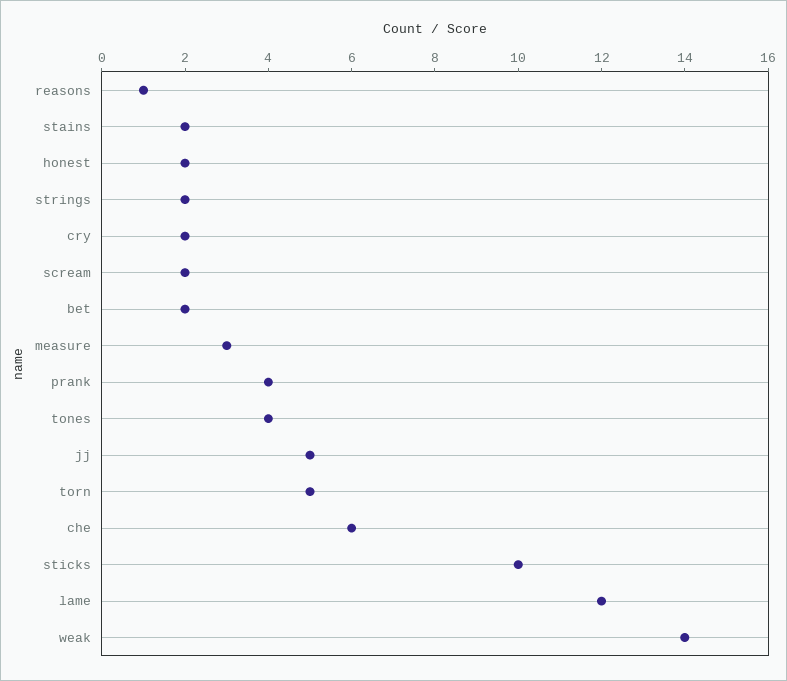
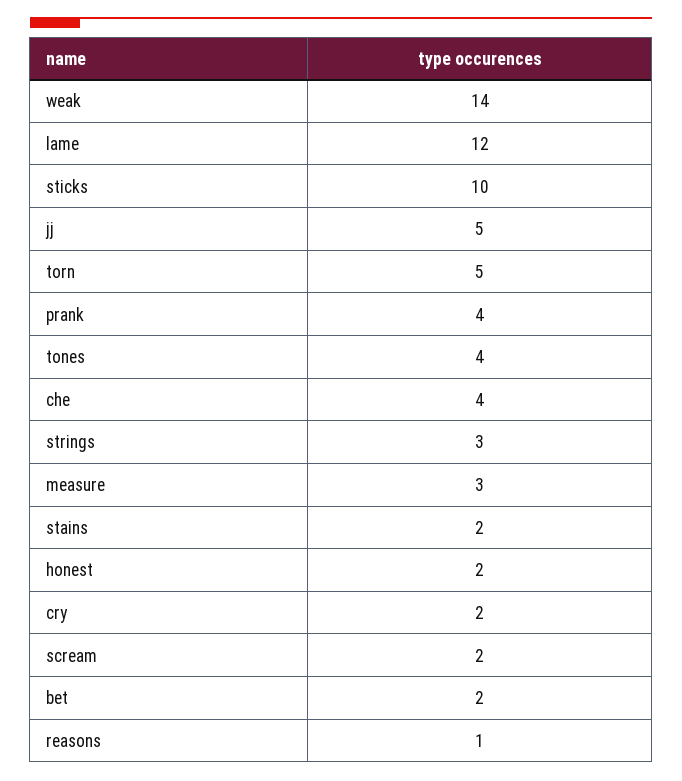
  {
    "reasons": 1,
    "stains": 2,
    "honest": 2,
-   "strings": 2,
+   "strings": 3,
    "cry": 2,
    "scream": 2,
    "bet": 2,
    "measure": 3,
    "prank": 4,
    "tones": 4,
    "jj": 5,
    "torn": 5,
-   "che": 6,
+   "che": 4,
    "sticks": 10,
    "lame": 12,
    "weak": 14
  }

